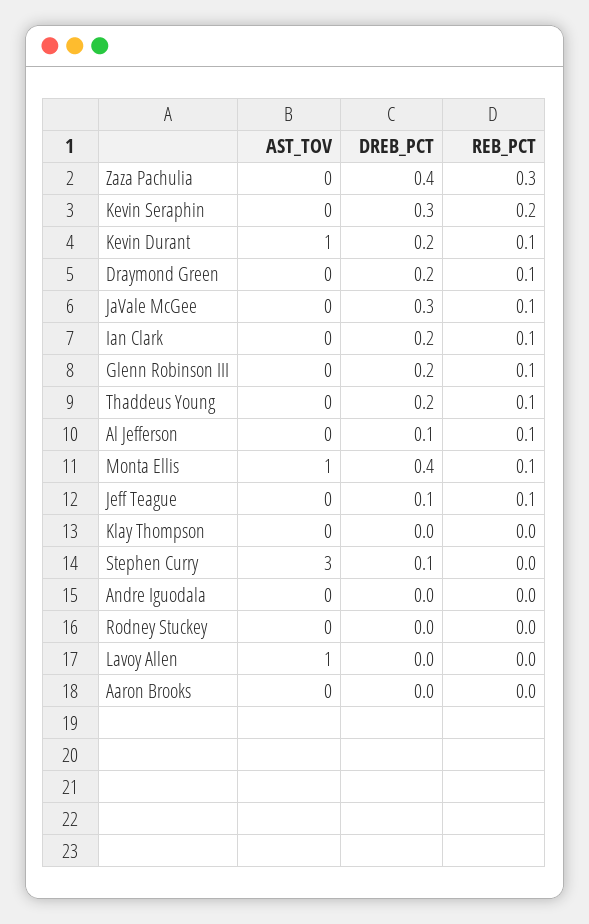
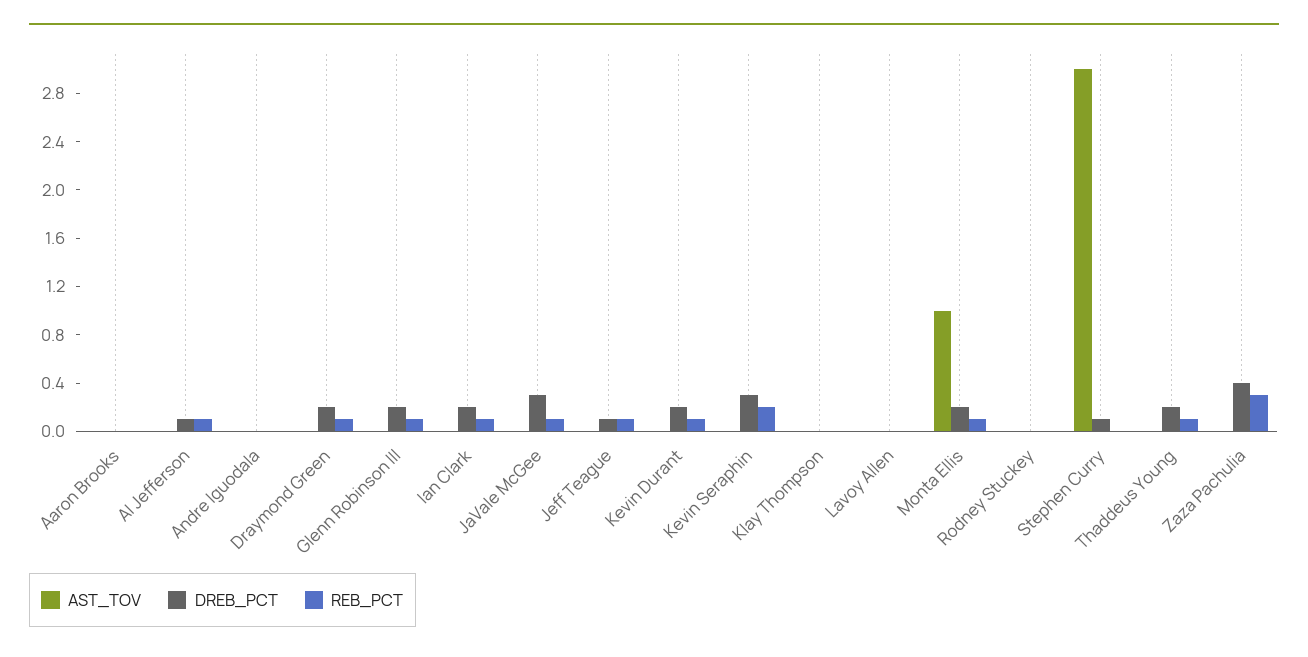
  {
    "AST_TOV": {
      "Zaza Pachulia": 0,
      "Kevin Seraphin": 0,
-     "Kevin Durant": 1,
+     "Kevin Durant": 0,
      "Draymond Green": 0,
      "JaVale McGee": 0,
      "Ian Clark": 0,
      "Glenn Robinson III": 0,
      "Thaddeus Young": 0,
      "Al Jefferson": 0,
      "Monta Ellis": 1,
      "Jeff Teague": 0,
      "Klay Thompson": 0,
      "Stephen Curry": 3,
      "Andre Iguodala": 0,
      "Rodney Stuckey": 0,
-     "Lavoy Allen": 1,
+     "Lavoy Allen": 0,
      "Aaron Brooks": 0
    },
    "DREB_PCT": {
      "Zaza Pachulia": 0.4,
      "Kevin Seraphin": 0.3,
      "Kevin Durant": 0.2,
      "Draymond Green": 0.2,
      "JaVale McGee": 0.3,
      "Ian Clark": 0.2,
      "Glenn Robinson III": 0.2,
      "Thaddeus Young": 0.2,
      "Al Jefferson": 0.1,
-     "Monta Ellis": 0.4,
+     "Monta Ellis": 0.2,
      "Jeff Teague": 0.1,
      "Klay Thompson": 0,
      "Stephen Curry": 0.1,
      "Andre Iguodala": 0,
      "Rodney Stuckey": 0,
      "Lavoy Allen": 0,
      "Aaron Brooks": 0
    },
    "REB_PCT": {
      "Zaza Pachulia": 0.3,
      "Kevin Seraphin": 0.2,
      "Kevin Durant": 0.1,
      "Draymond Green": 0.1,
      "JaVale McGee": 0.1,
      "Ian Clark": 0.1,
      "Glenn Robinson III": 0.1,
      "Thaddeus Young": 0.1,
      "Al Jefferson": 0.1,
      "Monta Ellis": 0.1,
      "Jeff Teague": 0.1,
      "Klay Thompson": 0,
      "Stephen Curry": 0,
      "Andre Iguodala": 0,
      "Rodney Stuckey": 0,
      "Lavoy Allen": 0,
      "Aaron Brooks": 0
    }
  }

